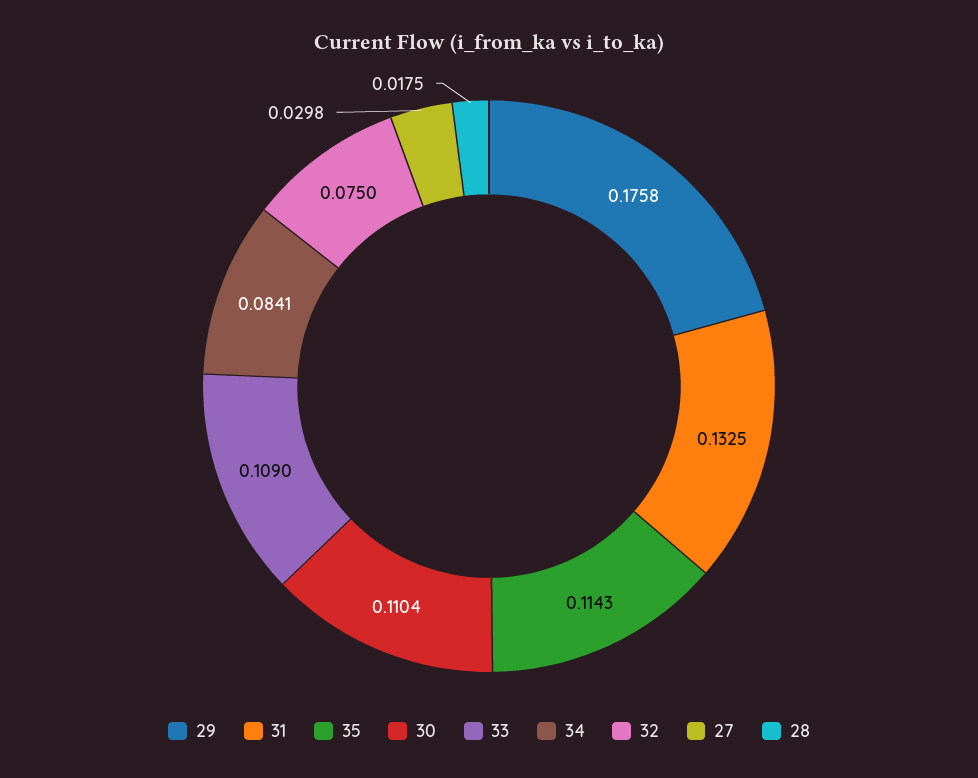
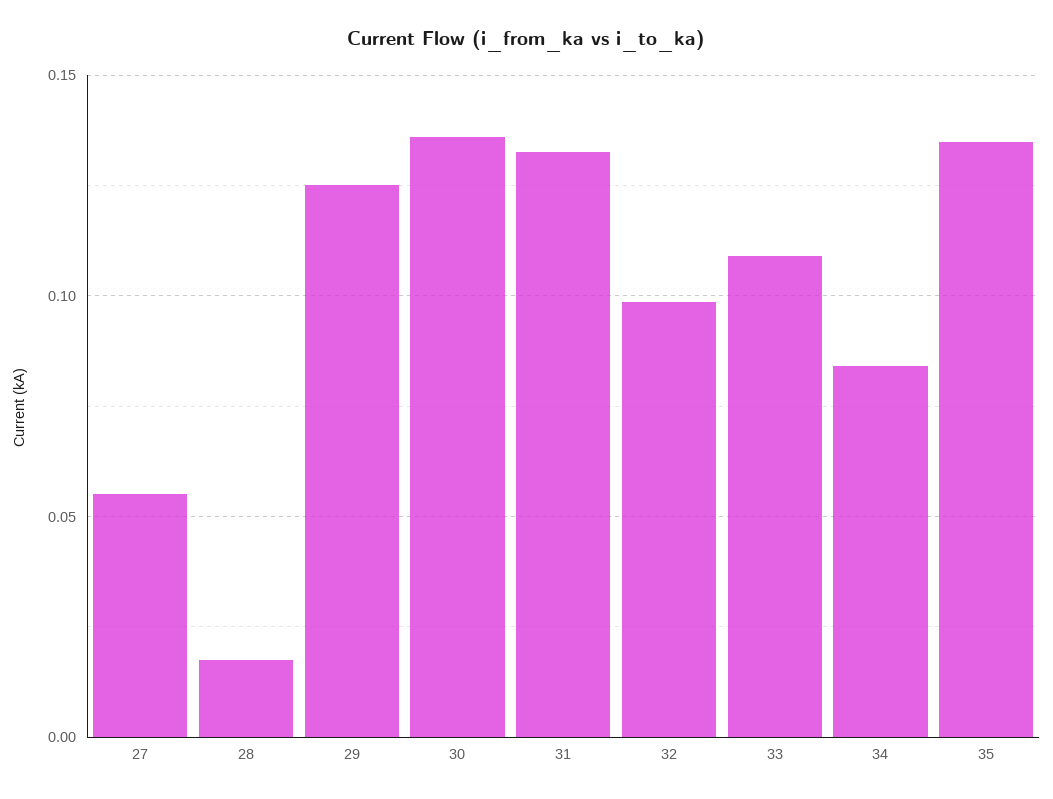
  {
-   "29": 0.1758,
+   "29": 0.125,
    "31": 0.1325,
-   "35": 0.1143,
+   "35": 0.135,
-   "30": 0.1104,
+   "30": 0.135,
    "33": 0.109,
    "34": 0.0841,
-   "32": 0.075,
+   "32": 0.1,
-   "27": 0.0298,
+   "27": 0.055,
    "28": 0.0175
  }

